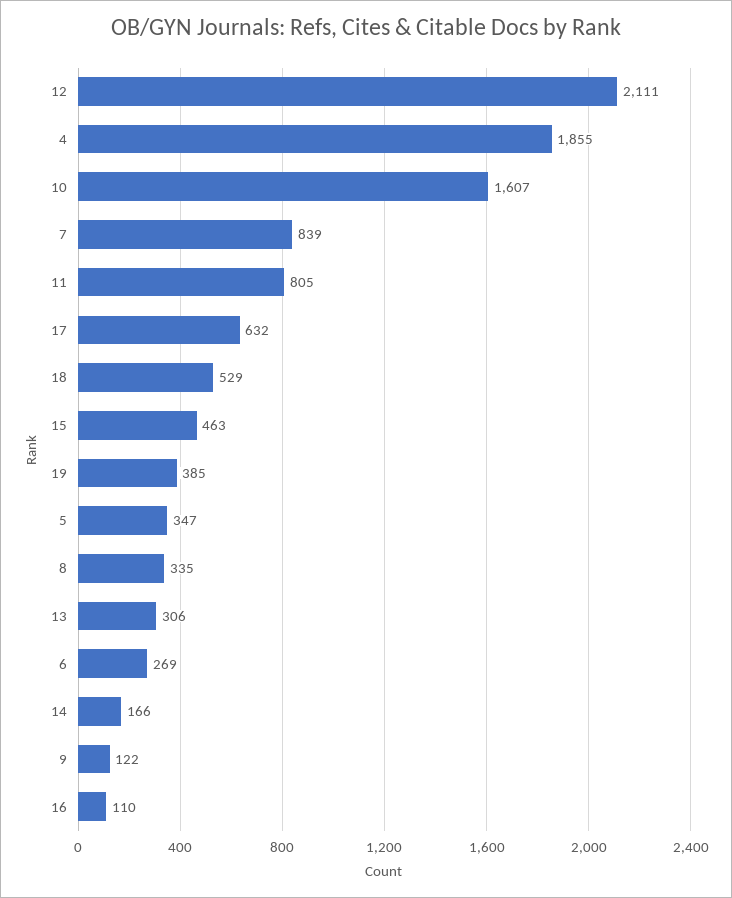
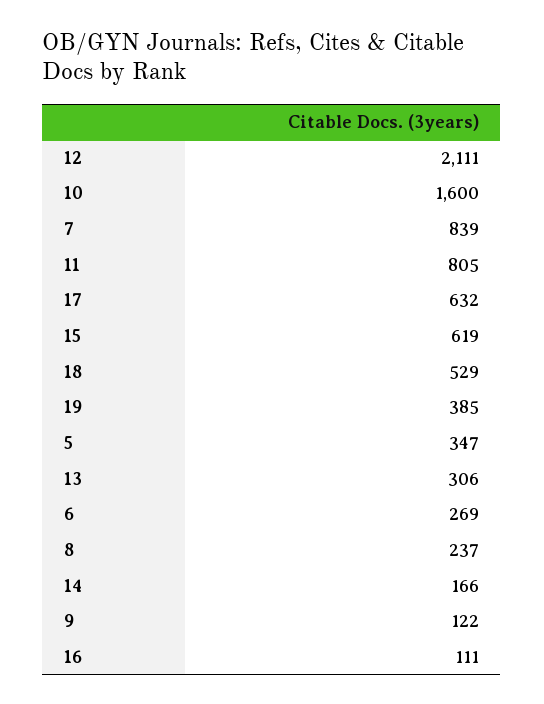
  {
    "12": 2111,
-   "4": 1855,
-   "10": 1607,
+   "10": 1600,
    "7": 839,
    "11": 805,
    "17": 632,
    "18": 529,
-   "15": 463,
+   "15": 619,
    "19": 385,
    "5": 347,
-   "8": 335,
+   "8": 237,
    "13": 306,
    "6": 269,
    "14": 166,
    "9": 122,
-   "16": 110
+   "16": 111
  }

